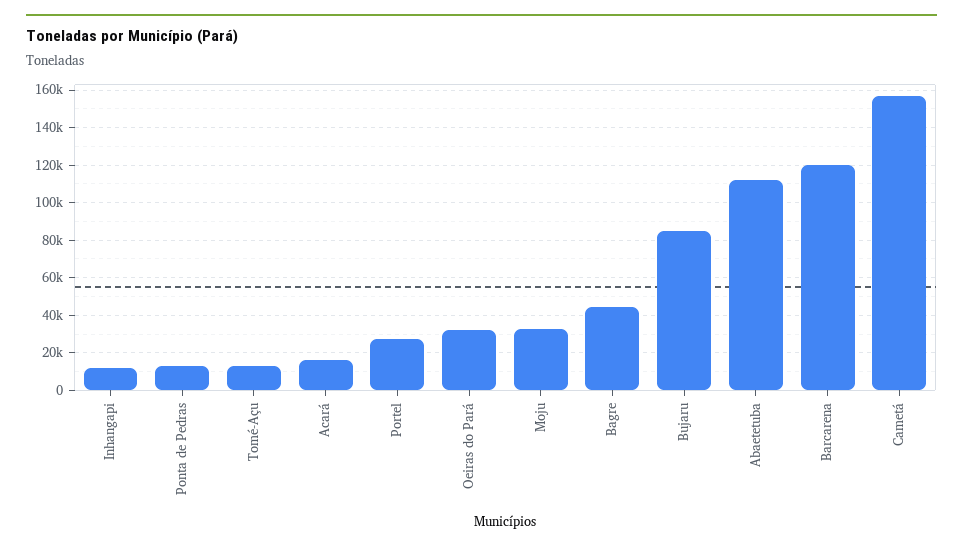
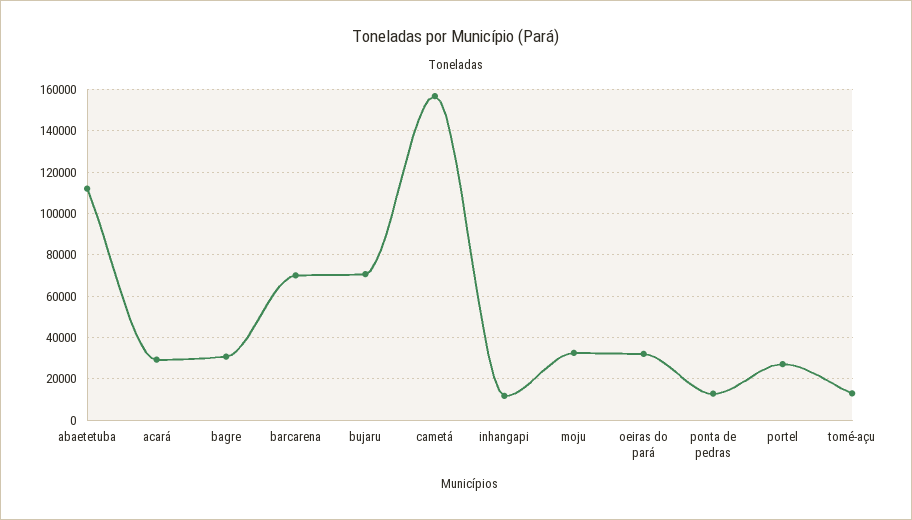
  {
    "Inhangapi": 10000,
    "Ponta de Pedras": 15000,
    "Tomé-Açu": 15000,
-   "Acará": 15000,
+   "Acará": 30000,
    "Portel": 25000,
    "Oeiras do Pará": 30000,
    "Moju": 35000,
-   "Bagre": 45000,
+   "Bagre": 30000,
-   "Bujaru": 85000,
+   "Bujaru": 70000,
    "Abaetetuba": 110000,
-   "Barcarena": 120000,
+   "Barcarena": 70000,
    "Cametá": 155000
  }

